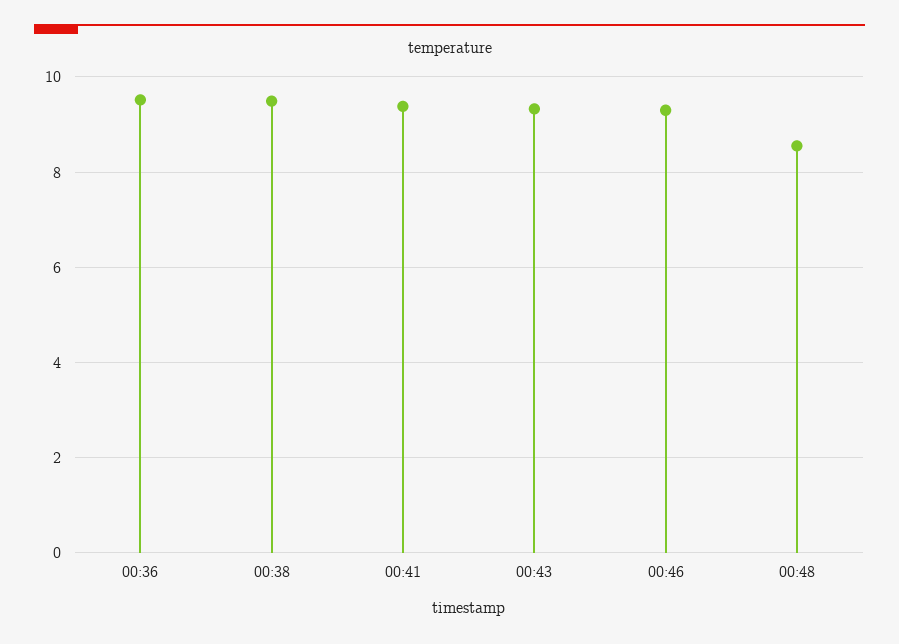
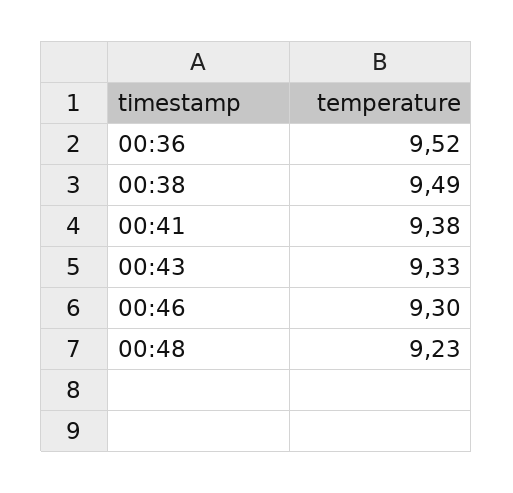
  {
    "00:36": 9.52,
    "00:38": 9.49,
    "00:41": 9.38,
    "00:43": 9.33,
    "00:46": 9.3,
-   "00:48": 8.6
+   "00:48": 9.23
  }

